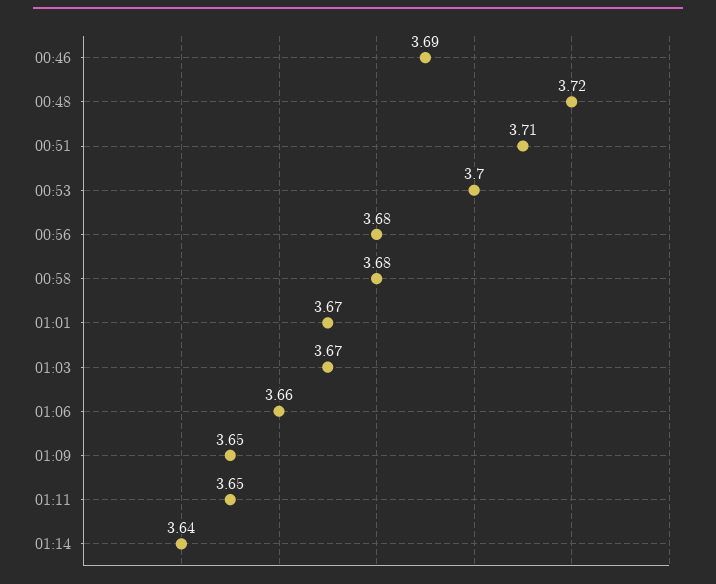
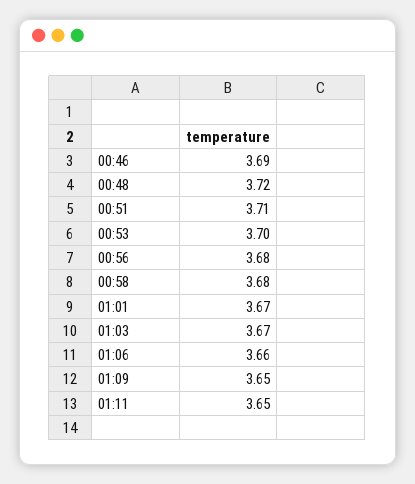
  {
    "00:46": 3.69,
    "00:48": 3.72,
    "00:51": 3.71,
    "00:53": 3.7,
    "00:56": 3.68,
    "00:58": 3.68,
    "01:01": 3.67,
    "01:03": 3.67,
    "01:06": 3.66,
    "01:09": 3.65,
-   "01:11": 3.65,
+   "01:11": 3.65
-   "01:14": 3.64
  }

